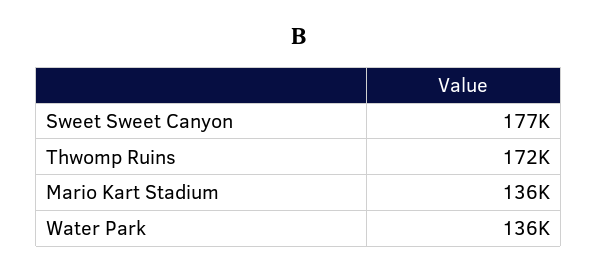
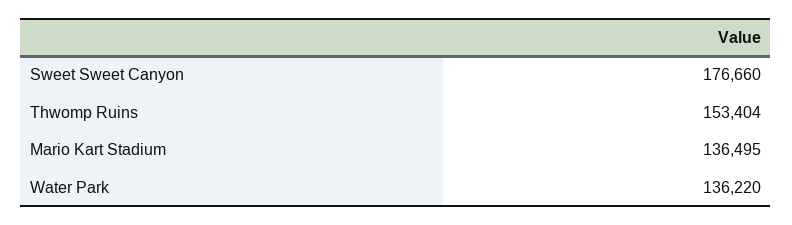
  {
    "Sweet Sweet Canyon": 176660,
-   "Thwomp Ruins": 172000,
+   "Thwomp Ruins": 153404,
    "Mario Kart Stadium": 136495,
    "Water Park": 136220
  }

